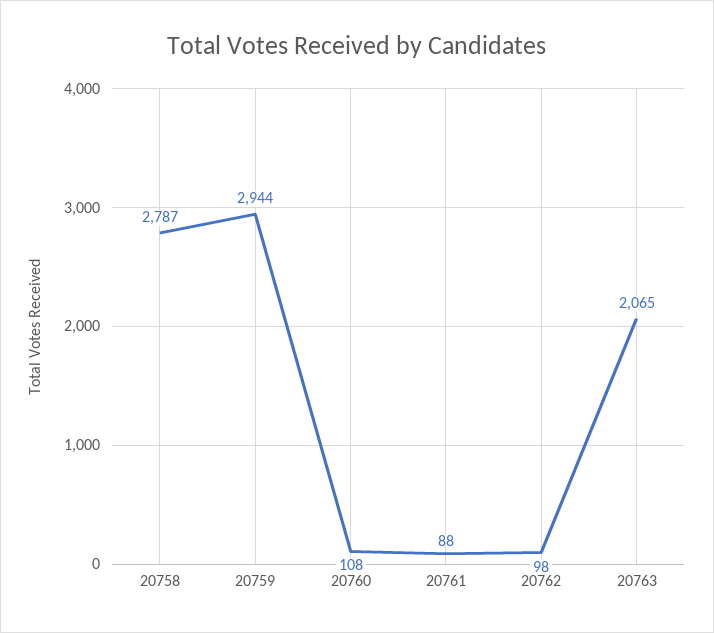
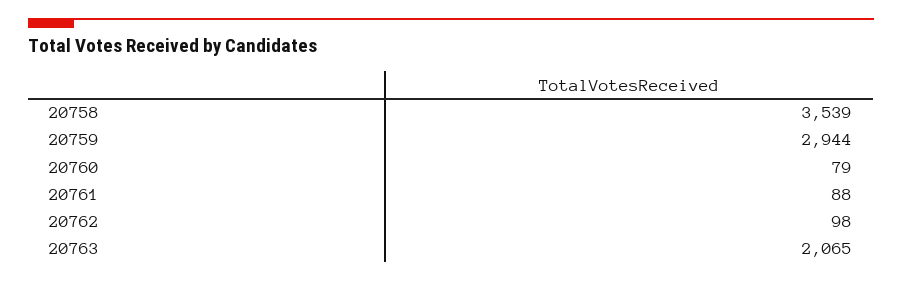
  {
-   "20758": 2787,
+   "20758": 3539,
    "20759": 2944,
-   "20760": 108,
+   "20760": 79,
    "20761": 88,
    "20762": 98,
    "20763": 2065
  }

